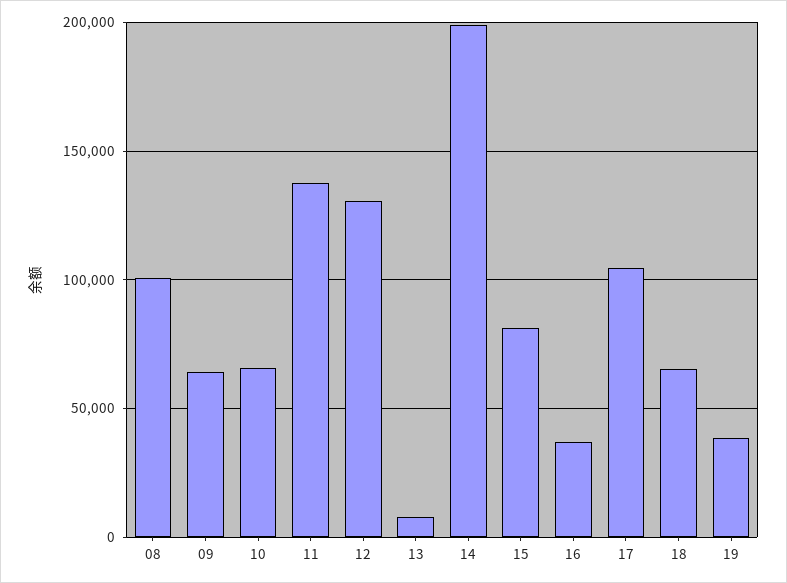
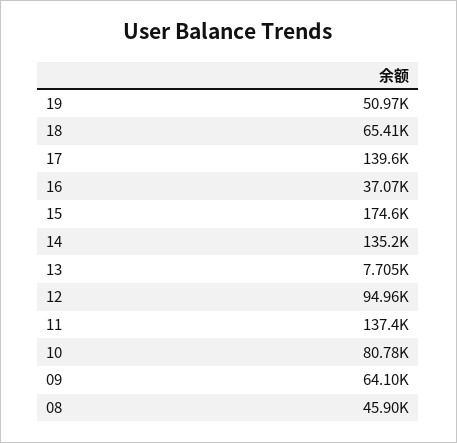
  {
-   "08": 100000,
+   "08": 45900,
    "09": 64100,
-   "10": 65000,
+   "10": 80780,
    "11": 137400,
-   "12": 130000,
+   "12": 94960,
    "13": 7705,
-   "14": 200000,
+   "14": 135200,
-   "15": 80000,
+   "15": 174600,
    "16": 37070,
-   "17": 105000,
+   "17": 139600,
    "18": 65410,
-   "19": 40000
+   "19": 50970
  }

